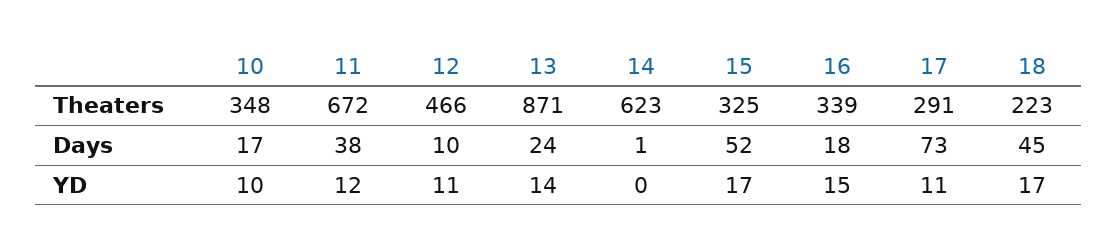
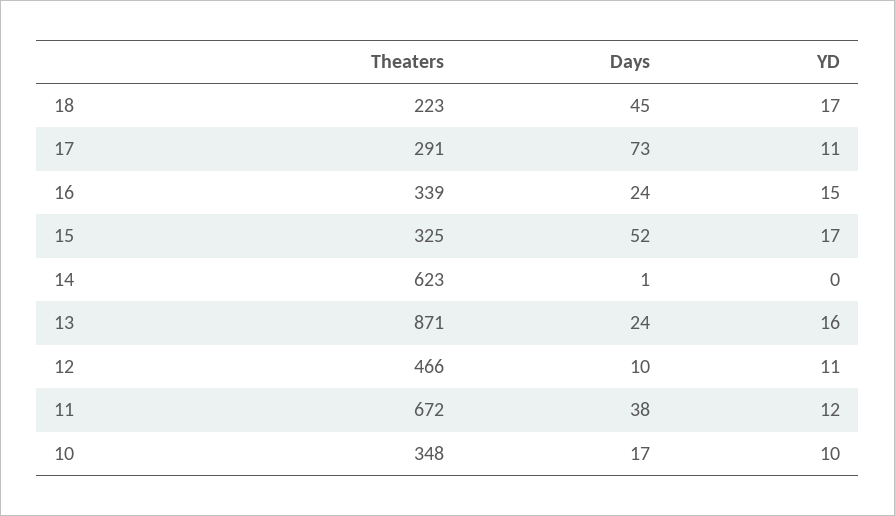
  {
    "10": {
      "Theaters": 348,
      "Days": 17,
      "YD": 10
    },
    "11": {
      "Theaters": 672,
      "Days": 38,
      "YD": 12
    },
    "12": {
      "Theaters": 466,
      "Days": 10,
      "YD": 11
    },
    "13": {
      "Theaters": 871,
      "Days": 24,
-     "YD": 14
+     "YD": 16
    },
    "14": {
      "Theaters": 623,
      "Days": 1,
      "YD": 0
    },
    "15": {
      "Theaters": 325,
      "Days": 52,
      "YD": 17
    },
    "16": {
      "Theaters": 339,
-     "Days": 18,
+     "Days": 24,
      "YD": 15
    },
    "17": {
      "Theaters": 291,
      "Days": 73,
      "YD": 11
    },
    "18": {
      "Theaters": 223,
      "Days": 45,
      "YD": 17
    }
  }

